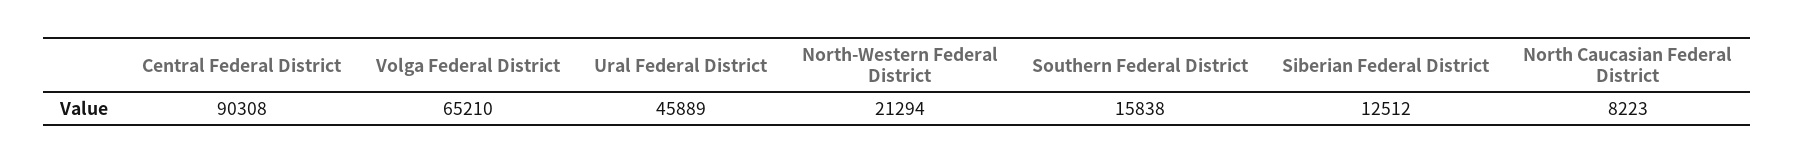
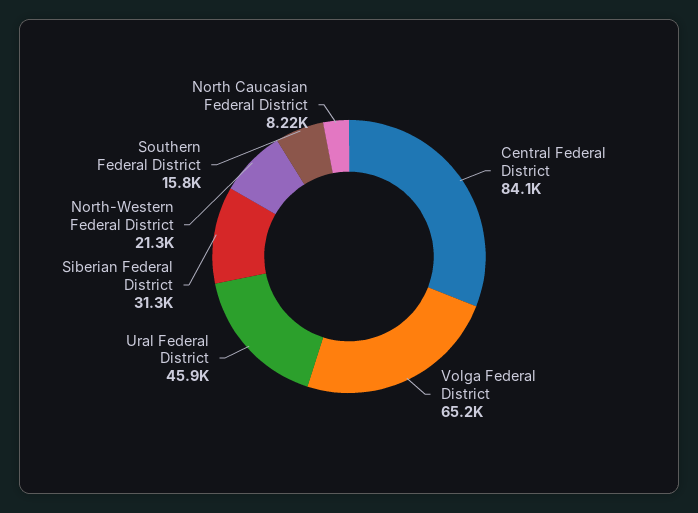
  {
-   "Central Federal District": 90308,
+   "Central Federal District": 84100,
    "Volga Federal District": 65210,
    "Ural Federal District": 45889,
    "North-Western Federal District": 21294,
    "Southern Federal District": 15838,
-   "Siberian Federal District": 12512,
+   "Siberian Federal District": 31300,
    "North Caucasian Federal District": 8223
  }

